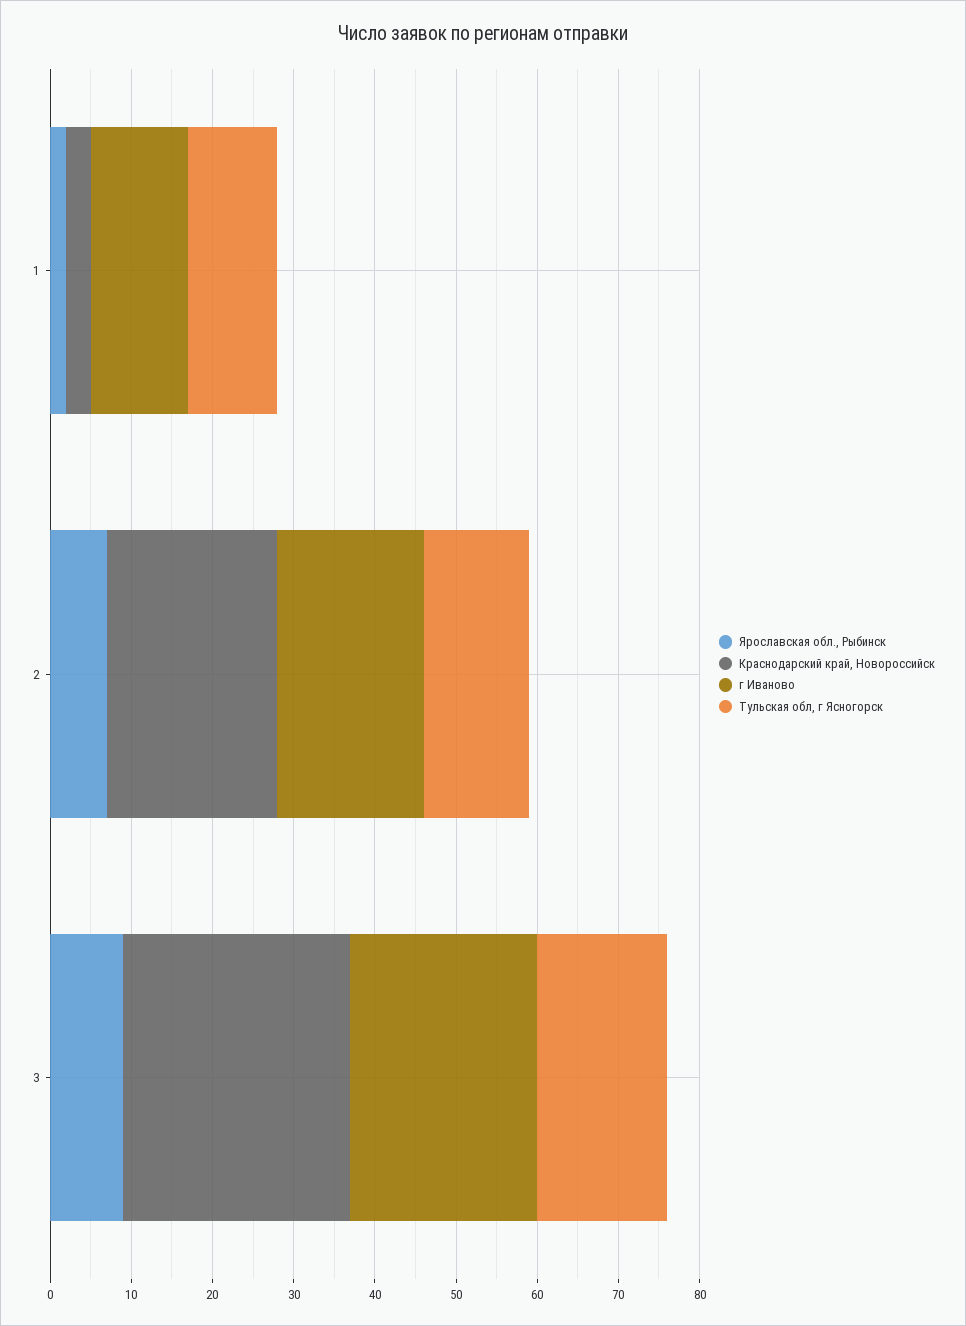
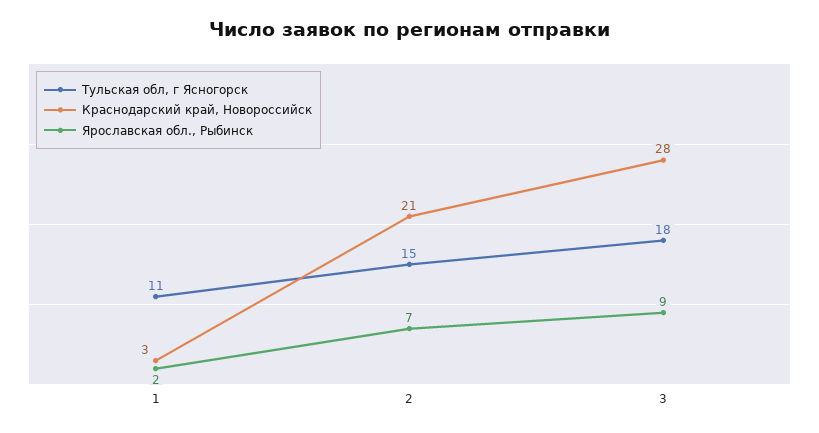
  {
    "Ярославская обл., Рыбинск": {
      "1": 2,
      "2": 7,
      "3": 9
    },
    "Краснодарский край, Новороссийск": {
      "1": 3,
      "2": 21,
      "3": 28
    },
-   "г Иваново": {
-     "1": 12,
-     "2": 18,
-     "3": 23
-   },
    "Тульская обл, г Ясногорск": {
      "1": 11,
-     "2": 13,
+     "2": 15,
-     "3": 16
+     "3": 18
    }
  }

